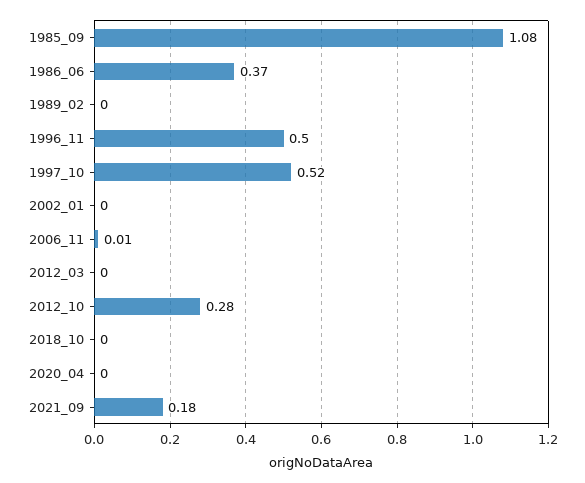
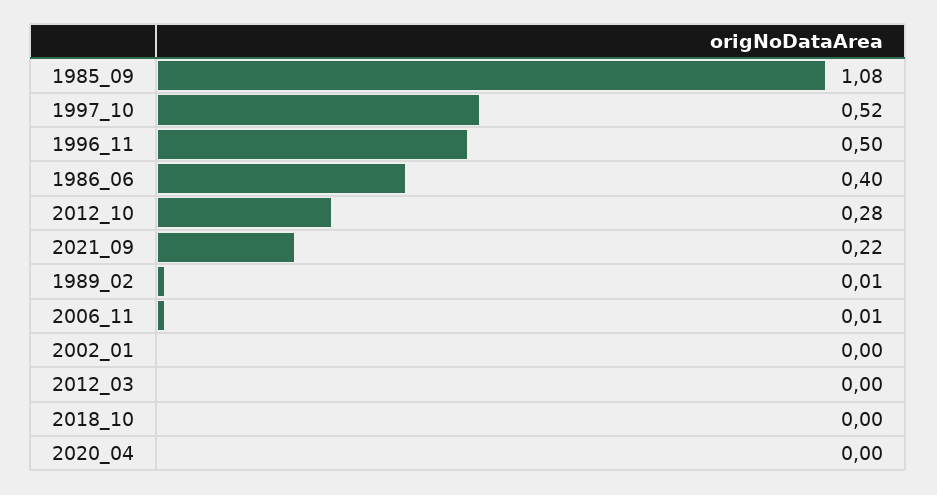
  {
    "1985_09": 1.08,
-   "1986_06": 0.37,
+   "1986_06": 0.4,
-   "1989_02": 0,
+   "1989_02": 0.01,
    "1996_11": 0.5,
    "1997_10": 0.52,
    "2002_01": 0,
    "2006_11": 0.01,
    "2012_03": 0,
    "2012_10": 0.28,
    "2018_10": 0,
    "2020_04": 0,
-   "2021_09": 0.18
+   "2021_09": 0.22
  }

